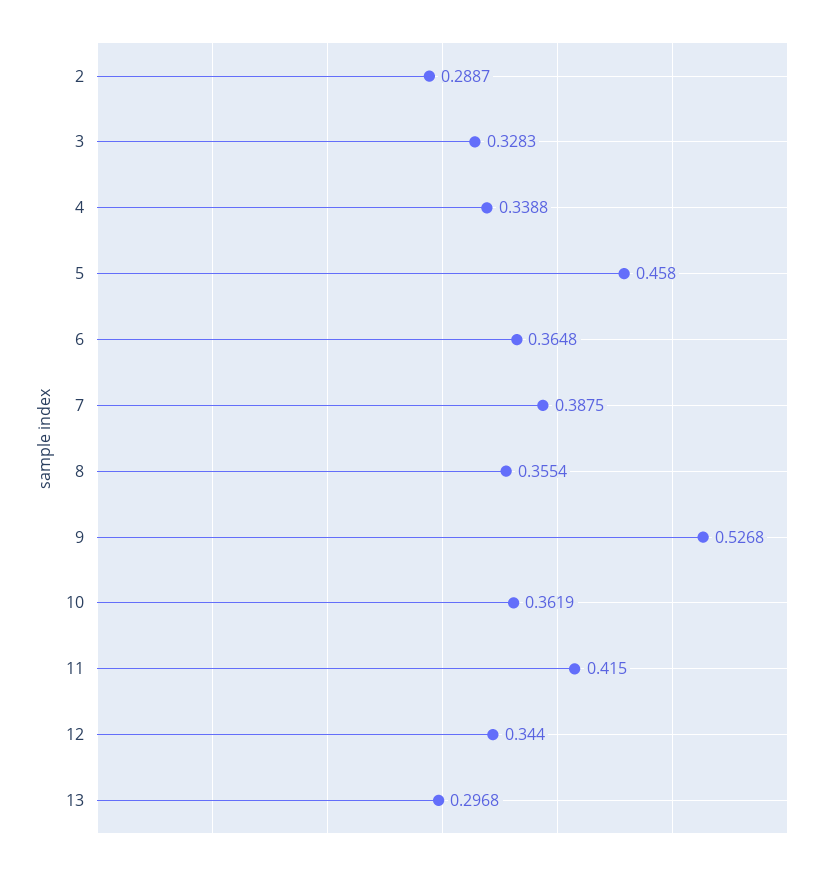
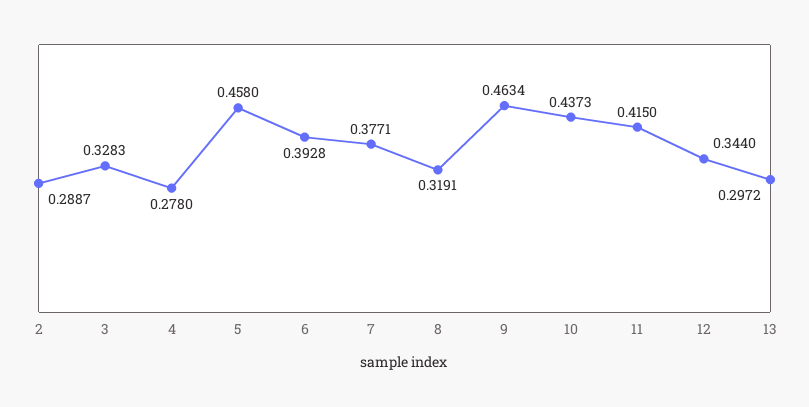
  {
    "2": 0.2887,
    "3": 0.3283,
-   "4": 0.3388,
+   "4": 0.278,
    "5": 0.458,
-   "6": 0.3648,
+   "6": 0.3928,
-   "7": 0.3875,
+   "7": 0.3771,
-   "8": 0.3554,
+   "8": 0.3191,
-   "9": 0.5268,
+   "9": 0.4634,
-   "10": 0.3619,
+   "10": 0.4373,
    "11": 0.415,
    "12": 0.344,
-   "13": 0.2968
+   "13": 0.2972
  }

